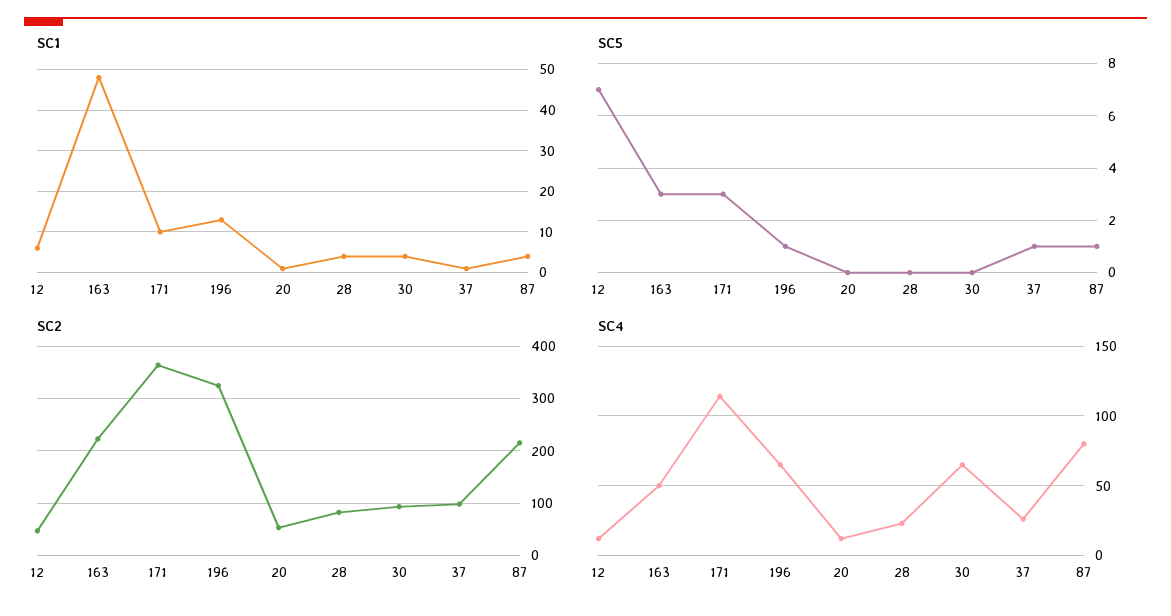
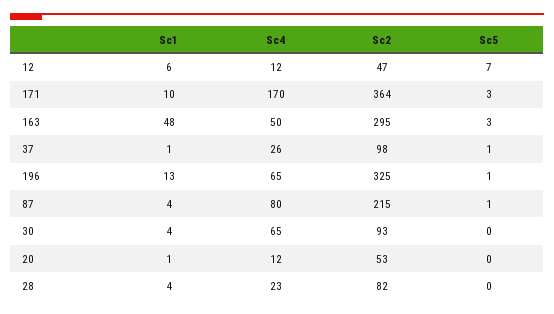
  {
    "SC1": {
      "12": 6,
      "163": 48,
      "171": 10,
      "196": 13,
      "20": 1,
      "28": 4,
      "30": 4,
      "37": 1,
      "87": 4
    },
    "SC5": {
      "12": 7,
      "163": 3,
      "171": 3,
      "196": 1,
      "20": 0,
      "28": 0,
      "30": 0,
      "37": 1,
      "87": 1
    },
    "SC2": {
      "12": 47,
-     "163": 220,
+     "163": 295,
      "171": 364,
      "196": 325,
      "20": 53,
      "28": 82,
      "30": 93,
      "37": 98,
      "87": 215
    },
    "SC4": {
      "12": 12,
      "163": 50,
-     "171": 115,
+     "171": 170,
      "196": 65,
      "20": 12,
      "28": 23,
      "30": 65,
      "37": 26,
      "87": 80
    }
  }

